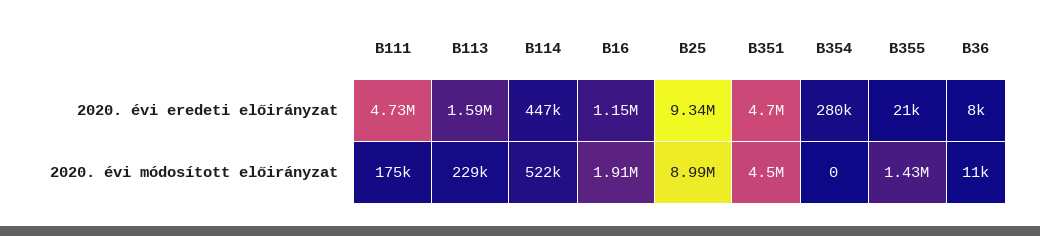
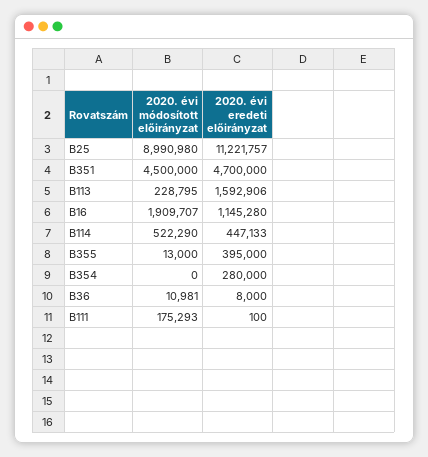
  {
    "B111": {
-     "2020. évi eredeti előirányzat": 4730000,
+     "2020. évi eredeti előirányzat": 100,
      "2020. évi módosított előirányzat": 175293
    },
    "B113": {
      "2020. évi eredeti előirányzat": 1592906,
      "2020. évi módosított előirányzat": 228795
    },
    "B114": {
      "2020. évi eredeti előirányzat": 447133,
      "2020. évi módosított előirányzat": 522290
    },
    "B16": {
      "2020. évi eredeti előirányzat": 1145280,
      "2020. évi módosított előirányzat": 1909707
    },
    "B25": {
-     "2020. évi eredeti előirányzat": 9340000,
+     "2020. évi eredeti előirányzat": 11221757,
      "2020. évi módosított előirányzat": 8990980
    },
    "B351": {
      "2020. évi eredeti előirányzat": 4700000,
      "2020. évi módosított előirányzat": 4500000
    },
    "B354": {
      "2020. évi eredeti előirányzat": 280000,
      "2020. évi módosított előirányzat": 0
    },
    "B355": {
-     "2020. évi eredeti előirányzat": 21000,
+     "2020. évi eredeti előirányzat": 395000,
-     "2020. évi módosított előirányzat": 1430000
+     "2020. évi módosított előirányzat": 13000
    },
    "B36": {
      "2020. évi eredeti előirányzat": 8000,
      "2020. évi módosított előirányzat": 10981
    }
  }

